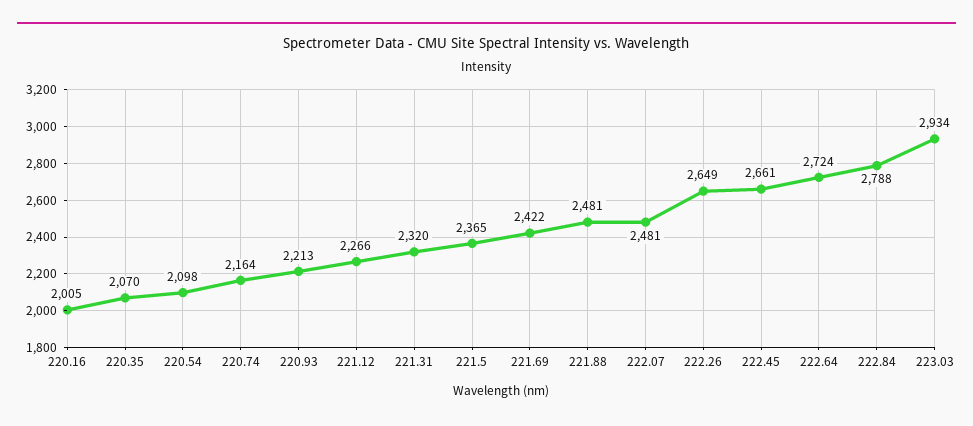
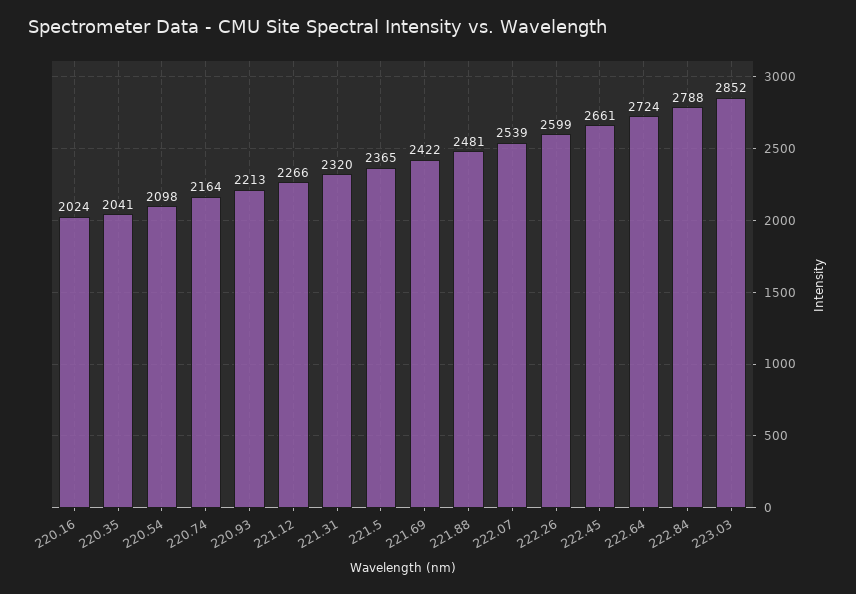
  {
-   "220.16": 2005,
+   "220.16": 2024,
-   "220.35": 2070,
+   "220.35": 2041,
    "220.54": 2098,
    "220.74": 2164,
    "220.93": 2213,
    "221.12": 2266,
    "221.31": 2320,
    "221.5": 2365,
    "221.69": 2422,
    "221.88": 2481,
-   "222.07": 2481,
+   "222.07": 2539,
-   "222.26": 2649,
+   "222.26": 2599,
    "222.45": 2661,
    "222.64": 2724,
    "222.84": 2788,
-   "223.03": 2934
+   "223.03": 2852
  }

